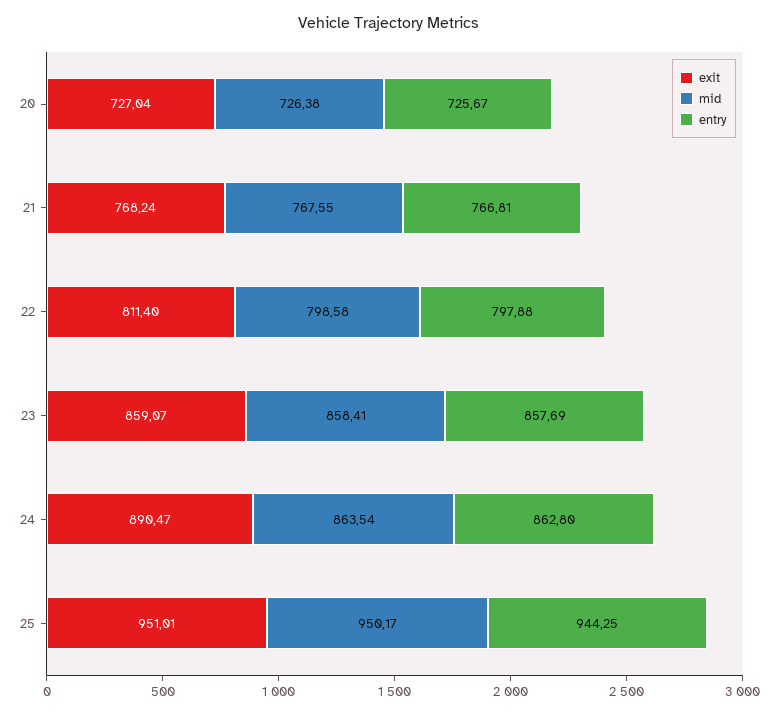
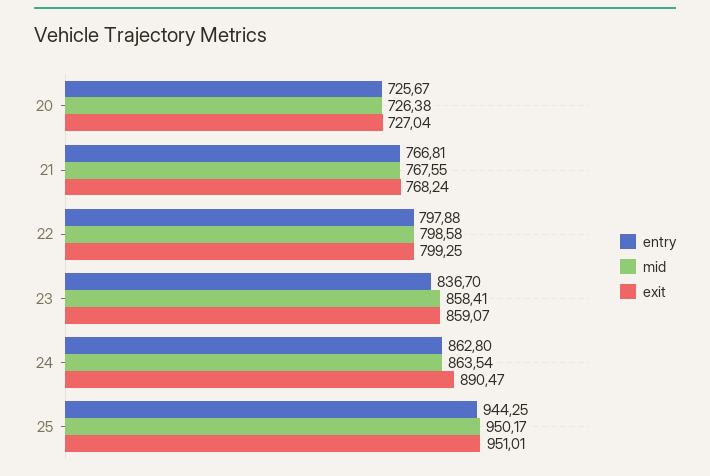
  {
    "exit": {
      "20": 727.04,
      "21": 768.24,
-     "22": 811.4,
+     "22": 799.25,
      "23": 859.07,
      "24": 890.47,
      "25": 951.01
    },
    "mid": {
      "20": 726.38,
      "21": 767.55,
      "22": 798.58,
      "23": 858.41,
      "24": 863.54,
      "25": 950.17
    },
    "entry": {
      "20": 725.67,
      "21": 766.81,
      "22": 797.88,
-     "23": 857.69,
+     "23": 836.7,
      "24": 862.8,
      "25": 944.25
    }
  }

